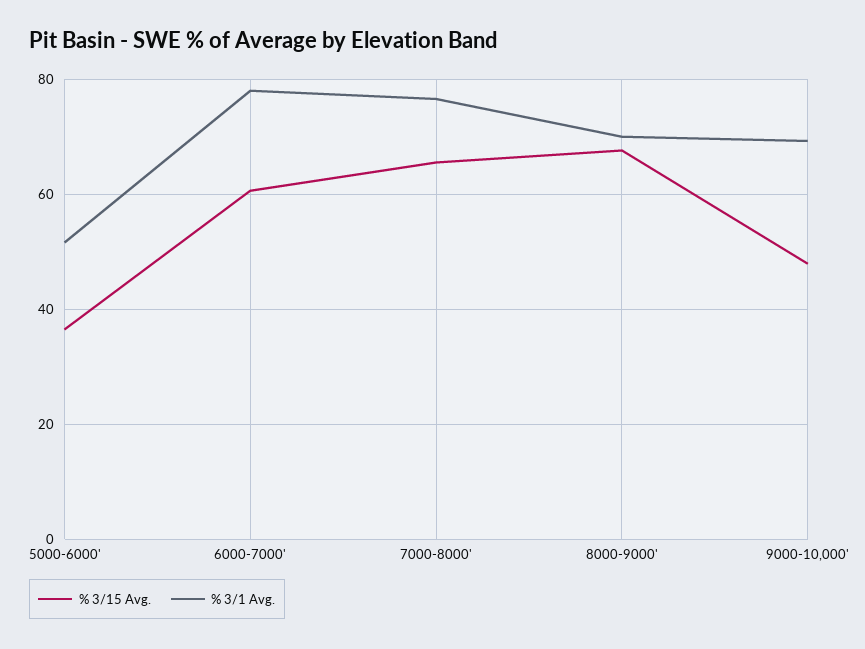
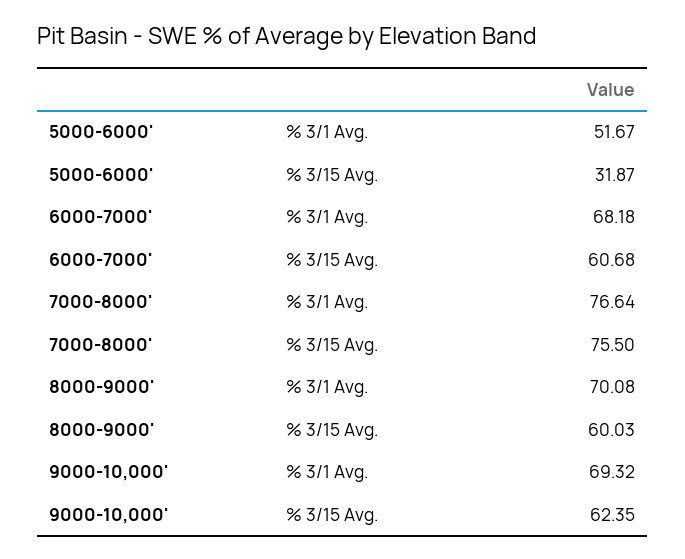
  {
    "% 3/15 Avg.": {
-     "5000-6000'": 36,
+     "5000-6000'": 31.87,
      "6000-7000'": 60.68,
-     "7000-8000'": 66,
+     "7000-8000'": 75.5,
-     "8000-9000'": 68,
+     "8000-9000'": 60.03,
-     "9000-10,000'": 48
+     "9000-10,000'": 62.35
    },
    "% 3/1 Avg.": {
      "5000-6000'": 51.67,
-     "6000-7000'": 78,
+     "6000-7000'": 68.18,
      "7000-8000'": 76.64,
      "8000-9000'": 70.08,
      "9000-10,000'": 69.32
    }
  }

